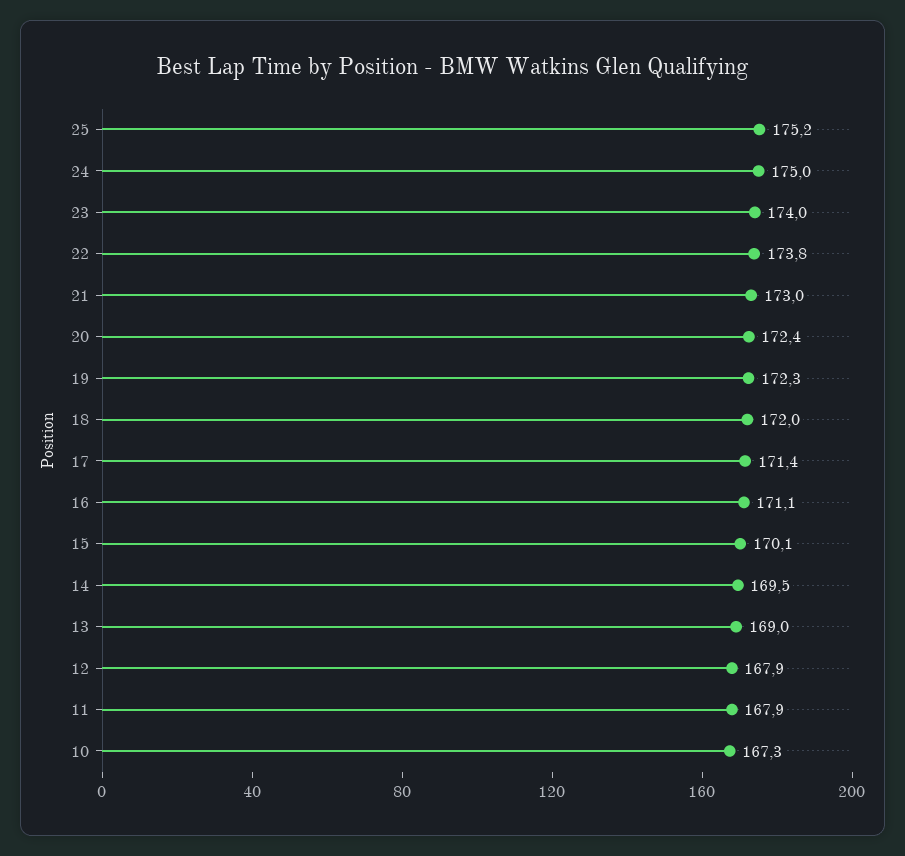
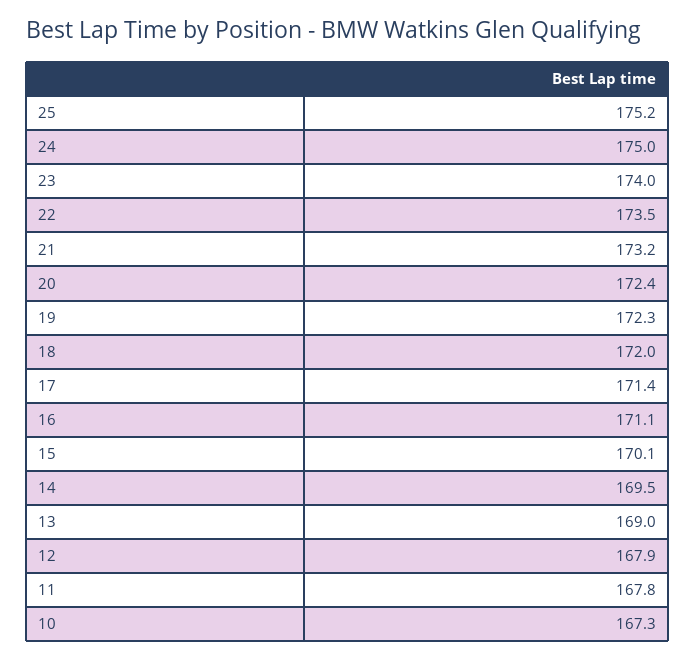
  {
    "25": 175.2,
    "24": 175,
    "23": 174,
-   "22": 173.8,
+   "22": 173.5,
-   "21": 173,
+   "21": 173.2,
    "20": 172.4,
    "19": 172.3,
    "18": 172,
    "17": 171.4,
    "16": 171.1,
    "15": 170.1,
    "14": 169.5,
    "13": 169,
    "12": 167.9,
-   "11": 167.9,
+   "11": 167.8,
    "10": 167.3
  }

